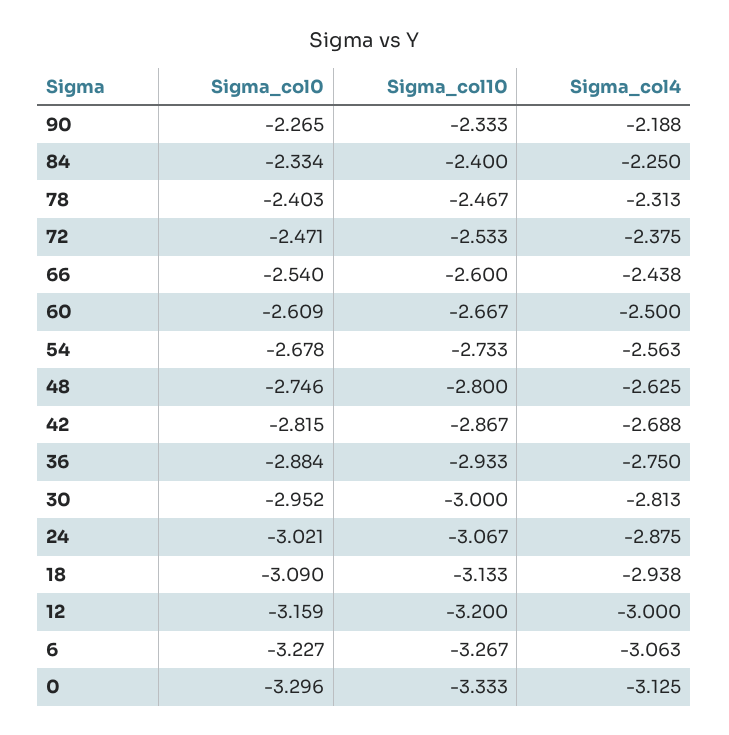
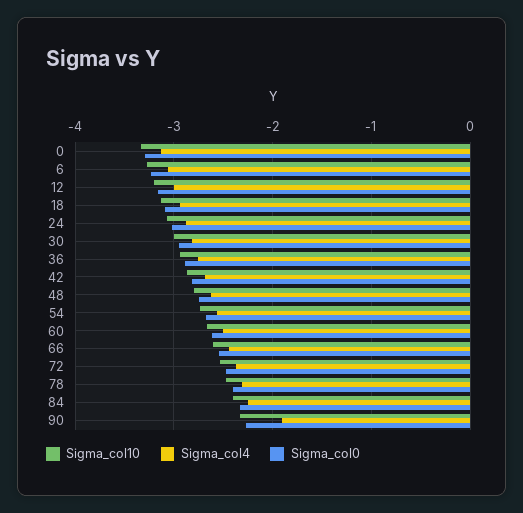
  {
    "Sigma_col0": {
      "90": -2.265,
      "84": -2.334,
      "78": -2.403,
      "72": -2.471,
      "66": -2.54,
      "60": -2.609,
      "54": -2.678,
      "48": -2.746,
      "42": -2.815,
      "36": -2.884,
      "30": -2.952,
      "24": -3.021,
      "18": -3.09,
      "12": -3.159,
      "6": -3.227,
      "0": -3.296
    },
    "Sigma_col10": {
      "90": -2.333,
      "84": -2.4,
      "78": -2.467,
      "72": -2.533,
      "66": -2.6,
      "60": -2.667,
      "54": -2.733,
      "48": -2.8,
      "42": -2.867,
      "36": -2.933,
      "30": -3,
      "24": -3.067,
      "18": -3.133,
      "12": -3.2,
      "6": -3.267,
      "0": -3.333
    },
    "Sigma_col4": {
-     "90": -2.188,
+     "90": -1.9,
      "84": -2.25,
      "78": -2.313,
      "72": -2.375,
      "66": -2.438,
      "60": -2.5,
      "54": -2.563,
      "48": -2.625,
      "42": -2.688,
      "36": -2.75,
      "30": -2.813,
      "24": -2.875,
      "18": -2.938,
      "12": -3,
      "6": -3.063,
      "0": -3.125
    }
  }

